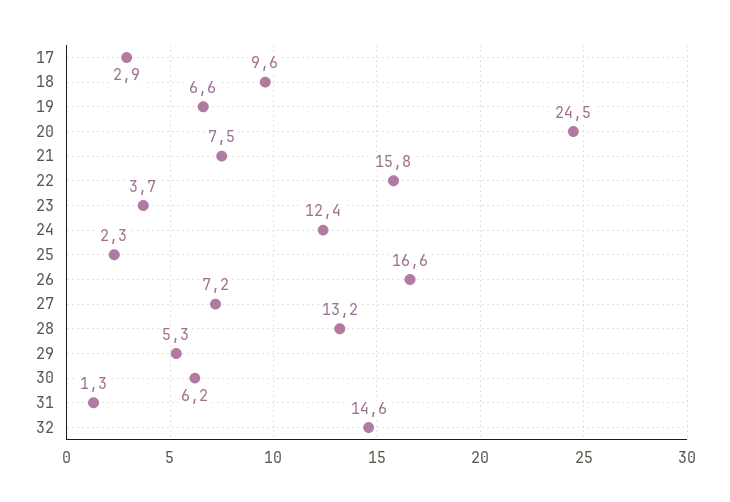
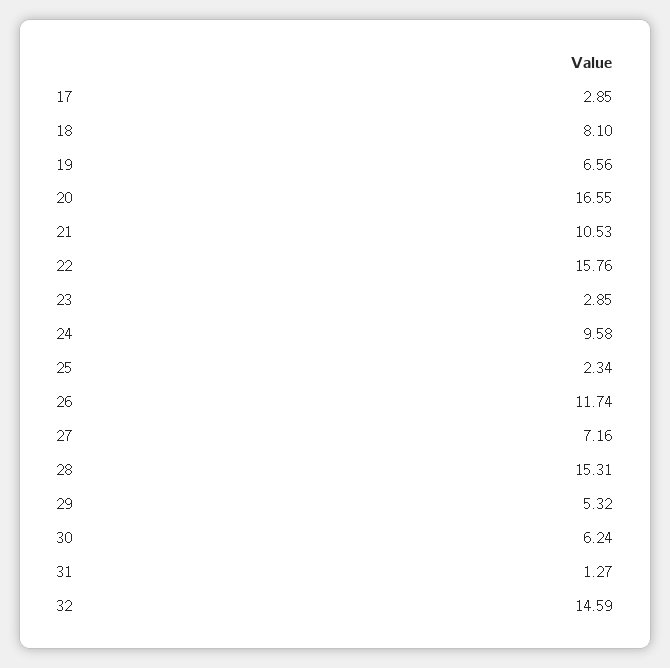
  {
    "17": 2.85,
-   "18": 9.6,
+   "18": 8.1,
    "19": 6.56,
-   "20": 24.5,
+   "20": 16.55,
-   "21": 7.5,
+   "21": 10.53,
    "22": 15.76,
-   "23": 3.7,
+   "23": 2.85,
-   "24": 12.4,
+   "24": 9.58,
    "25": 2.34,
-   "26": 16.6,
+   "26": 11.74,
    "27": 7.16,
-   "28": 13.2,
+   "28": 15.31,
    "29": 5.32,
    "30": 6.24,
    "31": 1.27,
    "32": 14.59
  }

